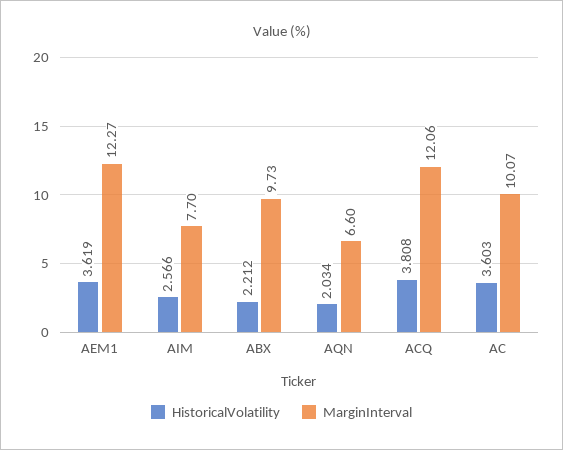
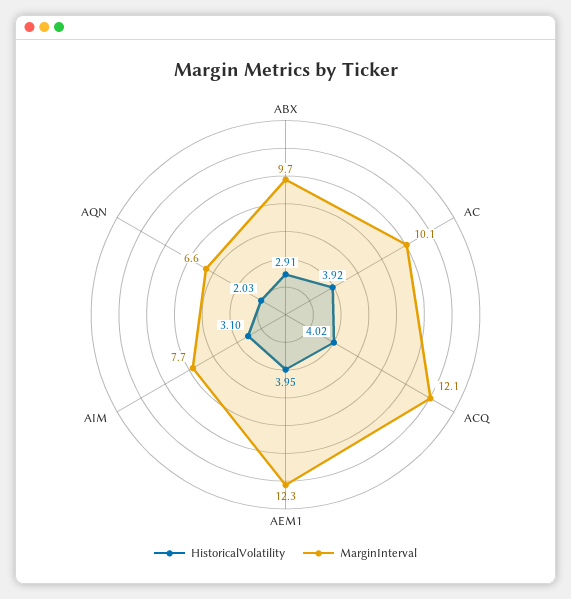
  {
    "HistoricalVolatility": {
-     "AEM1": 3.619,
+     "AEM1": 3.95,
-     "AIM": 2.566,
+     "AIM": 3.1,
-     "ABX": 2.212,
+     "ABX": 2.91,
      "AQN": 2.034,
-     "ACQ": 3.808,
+     "ACQ": 4.02,
-     "AC": 3.603
+     "AC": 3.92
    },
    "MarginInterval": {
      "AEM1": 12.27,
      "AIM": 7.7,
      "ABX": 9.73,
      "AQN": 6.6,
      "ACQ": 12.06,
      "AC": 10.07
    }
  }

